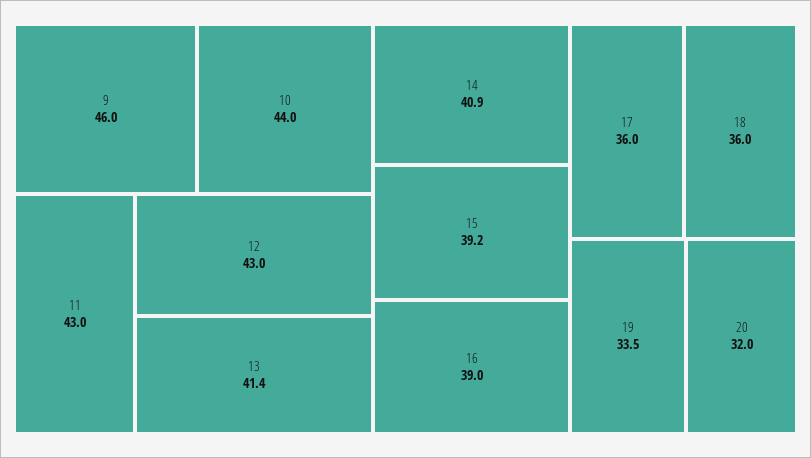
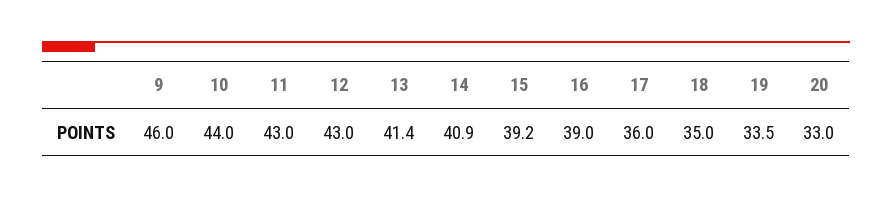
  {
    "9": 46,
    "10": 44,
    "11": 43,
    "12": 43,
    "13": 41.4,
    "14": 40.9,
    "15": 39.2,
    "16": 39,
    "17": 36,
-   "18": 36,
+   "18": 35,
    "19": 33.5,
-   "20": 32
+   "20": 33
  }

